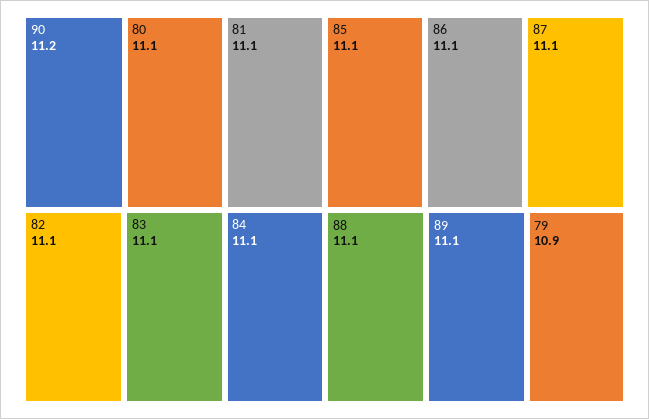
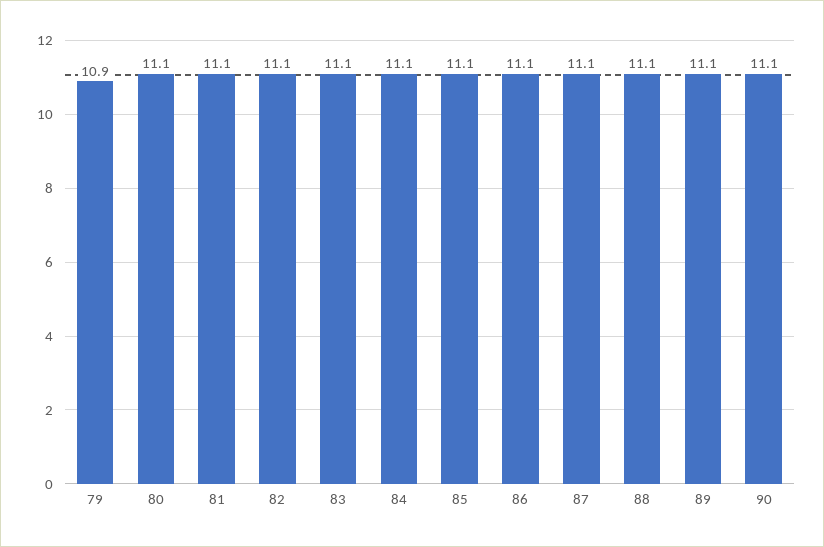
  {
-   "90": 11.2,
+   "90": 11.1,
    "80": 11.1,
    "81": 11.1,
    "82": 11.1,
    "83": 11.1,
    "84": 11.1,
    "85": 11.1,
    "86": 11.1,
    "87": 11.1,
    "88": 11.1,
    "89": 11.1,
    "79": 10.9
  }

